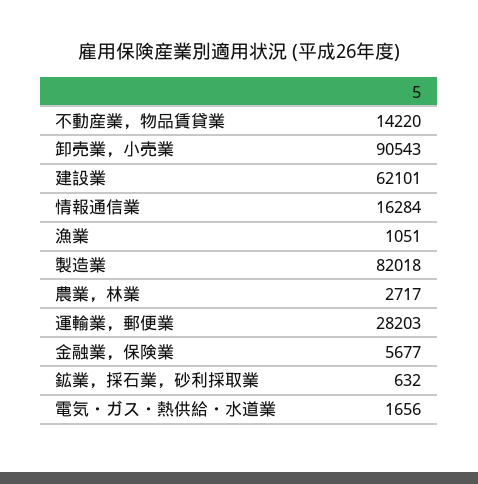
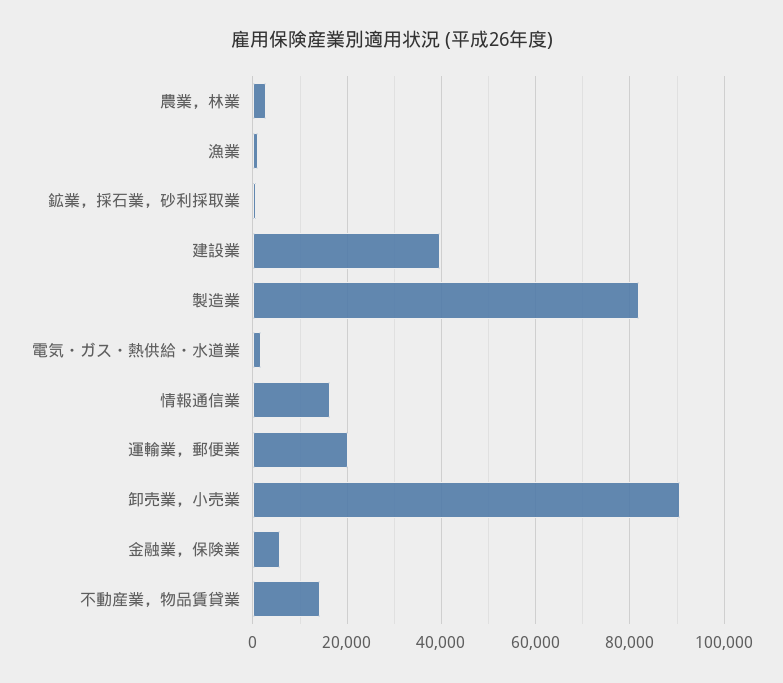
  {
    "不動産業，物品賃貸業": 14220,
    "卸売業，小売業": 90543,
-   "建設業": 62101,
+   "建設業": 40000,
    "情報通信業": 16284,
    "漁業": 1051,
    "製造業": 82018,
    "農業，林業": 2717,
-   "運輸業，郵便業": 28203,
+   "運輸業，郵便業": 20000,
    "金融業，保険業": 5677,
    "鉱業，採石業，砂利採取業": 632,
    "電気・ガス・熱供給・水道業": 1656
  }

